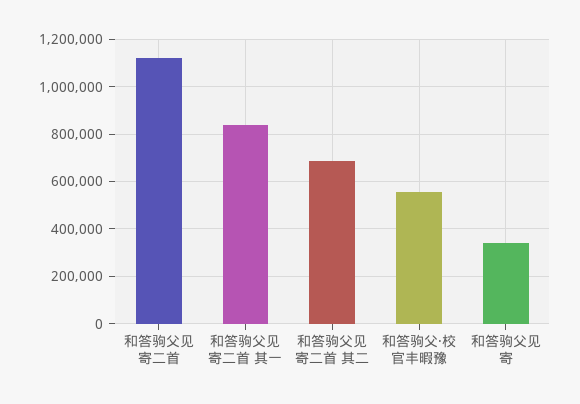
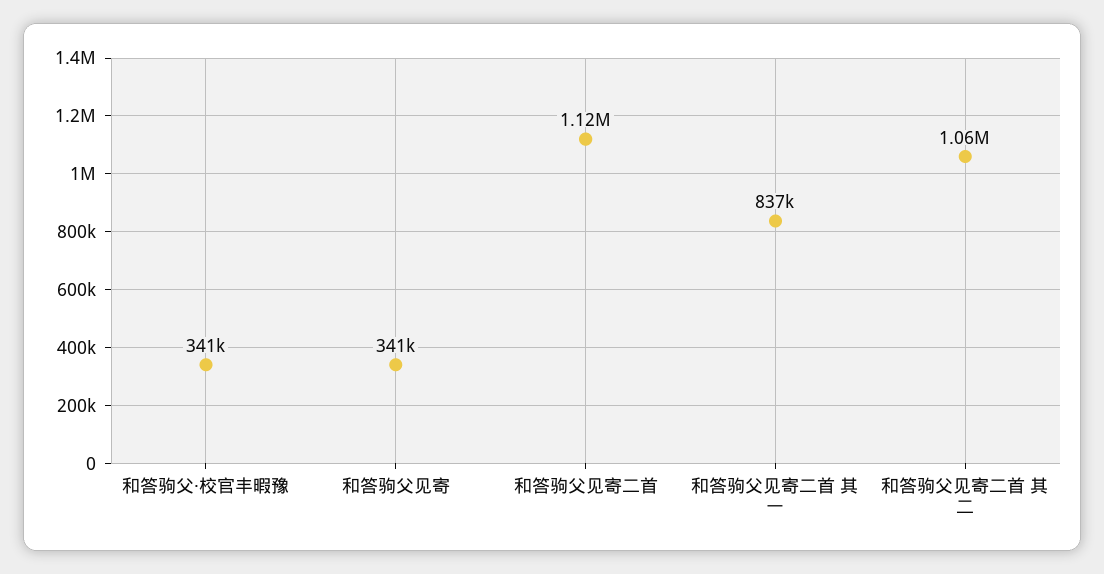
  {
    "和答驹父见寄二首": 1120000,
    "和答驹父见寄二首 其一": 837000,
-   "和答驹父见寄二首 其二": 700000,
+   "和答驹父见寄二首 其二": 1060000,
-   "和答驹父·校官丰暇豫": 550000,
+   "和答驹父·校官丰暇豫": 341000,
    "和答驹父见寄": 341000
  }

